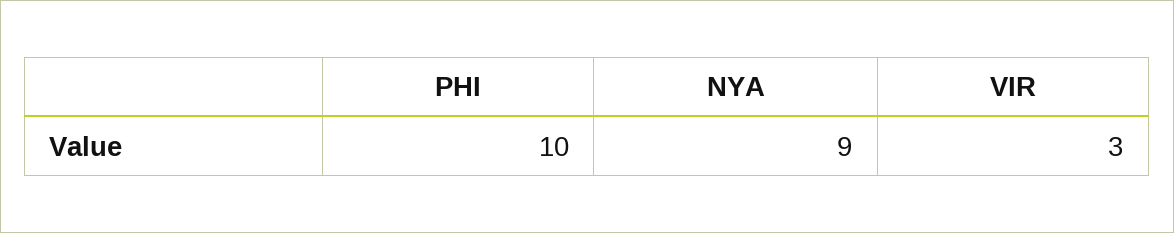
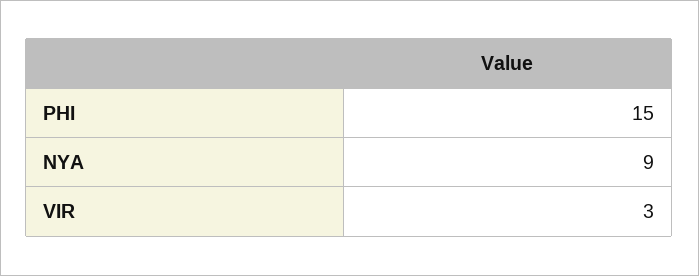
  {
-   "PHI": 10,
+   "PHI": 15,
    "NYA": 9,
    "VIR": 3
  }

